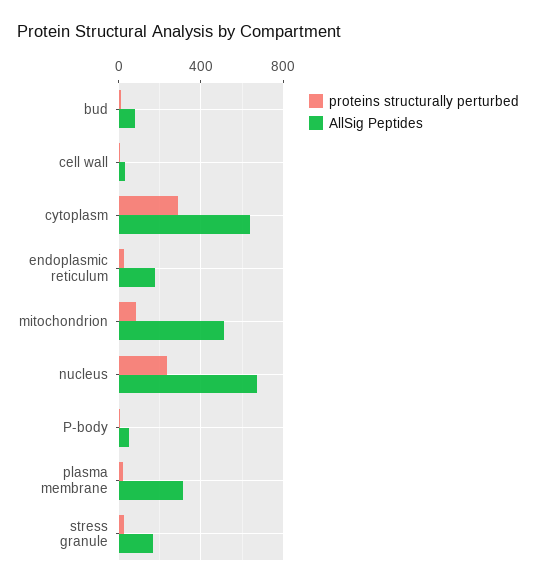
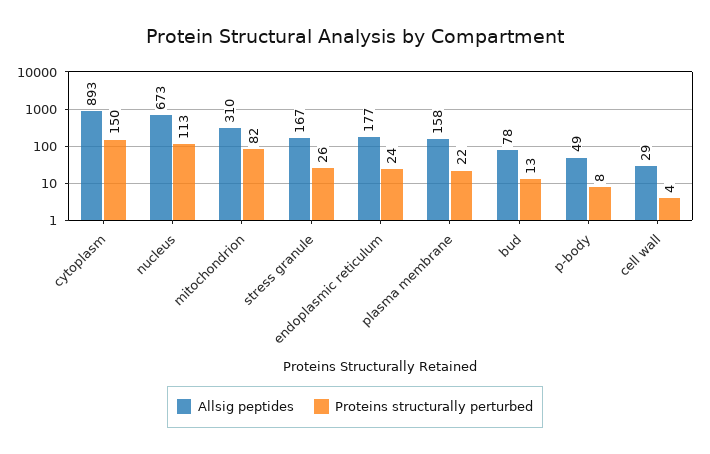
  {
    "proteins structurally perturbed": {
      "bud": 13,
      "cell wall": 4,
-     "cytoplasm": 300,
+     "cytoplasm": 150,
      "endoplasmic reticulum": 24,
      "mitochondrion": 82,
-     "nucleus": 250,
+     "nucleus": 113,
      "P-body": 8,
      "plasma membrane": 22,
      "stress granule": 26
    },
    "AllSig Peptides": {
      "bud": 78,
      "cell wall": 29,
-     "cytoplasm": 650,
+     "cytoplasm": 893,
      "endoplasmic reticulum": 177,
-     "mitochondrion": 500,
+     "mitochondrion": 310,
      "nucleus": 673,
      "P-body": 49,
-     "plasma membrane": 300,
+     "plasma membrane": 158,
      "stress granule": 167
    }
  }

